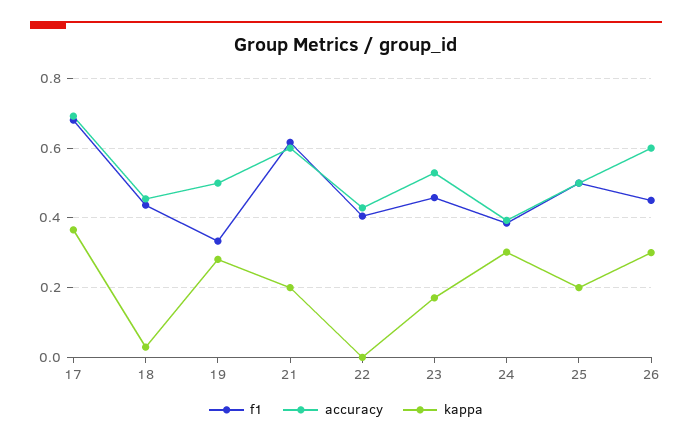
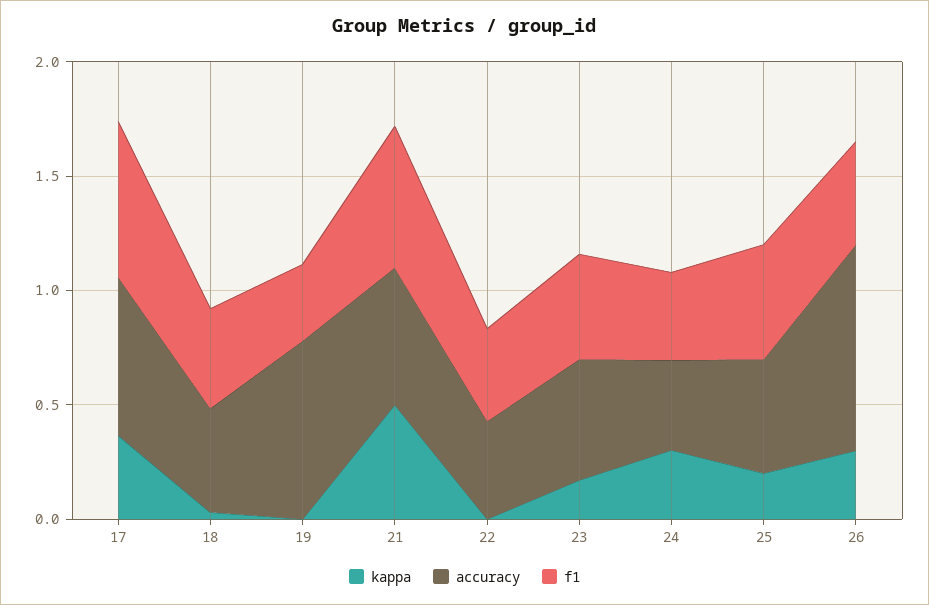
  {
    "f1": {
      "17": 0.68,
      "18": 0.44,
      "19": 0.34,
      "21": 0.62,
      "22": 0.4,
      "23": 0.46,
      "24": 0.38,
      "25": 0.5,
      "26": 0.46
    },
    "accuracy": {
      "17": 0.7,
      "18": 0.46,
-     "19": 0.5,
+     "19": 0.8,
      "21": 0.6,
      "22": 0.42,
      "23": 0.52,
      "24": 0.4,
      "25": 0.5,
-     "26": 0.6
+     "26": 0.9
    },
    "kappa": {
      "17": 0.36,
      "18": 0.02,
-     "19": 0.28,
+     "19": 0,
-     "21": 0.2,
+     "21": 0.5,
      "22": 0,
      "23": 0.18,
      "24": 0.3,
      "25": 0.2,
      "26": 0.3
    }
  }

